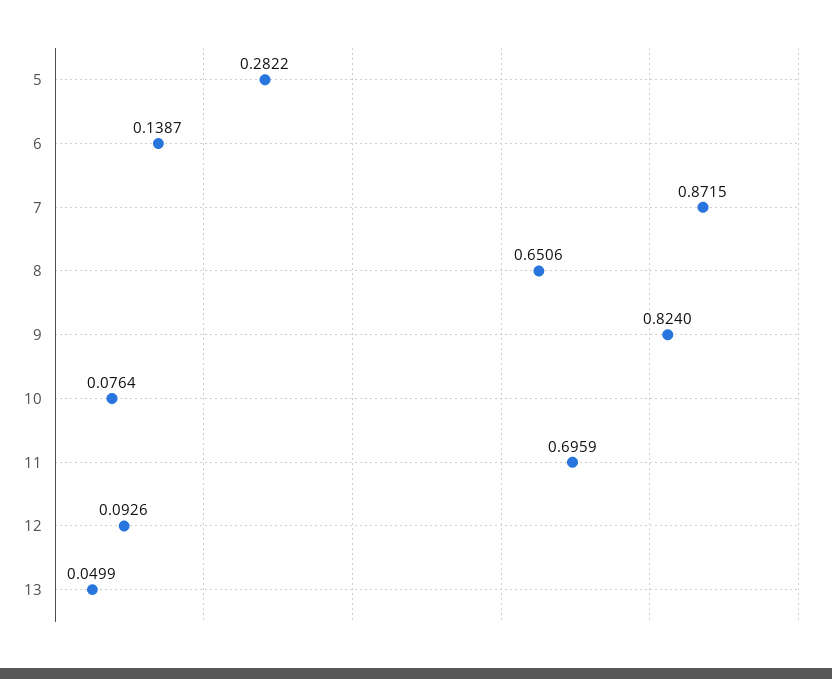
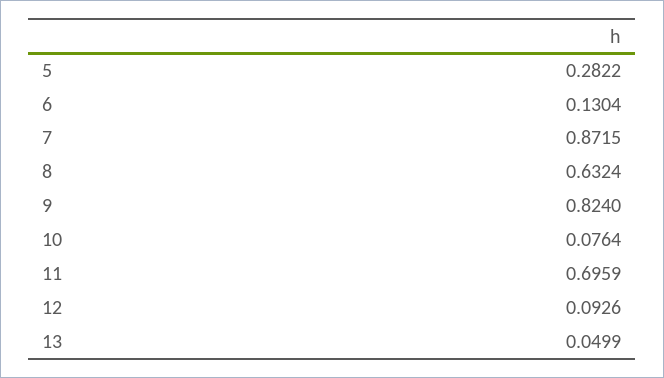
  {
    "5": 0.2822,
-   "6": 0.1387,
+   "6": 0.1304,
    "7": 0.8715,
-   "8": 0.6506,
+   "8": 0.6324,
    "9": 0.824,
    "10": 0.0764,
    "11": 0.6959,
    "12": 0.0926,
    "13": 0.0499
  }

